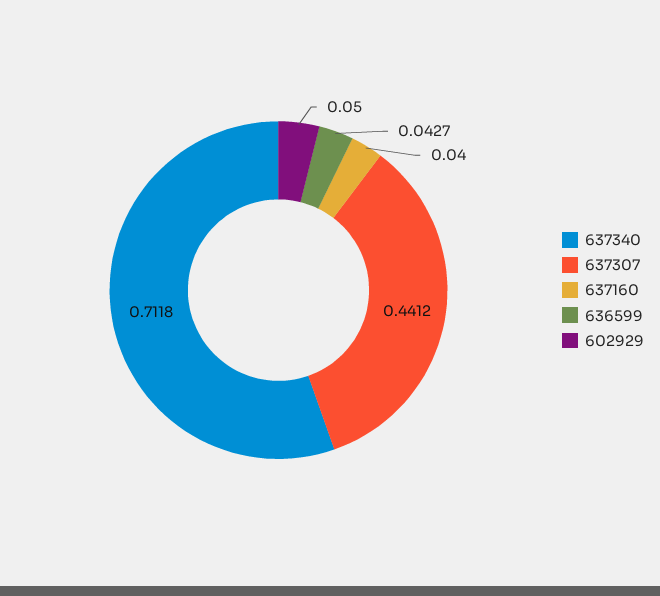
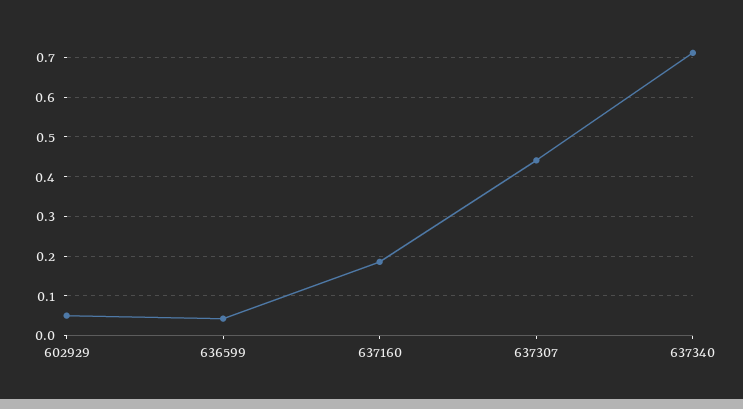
  {
    "637340": 0.7118,
    "637307": 0.4412,
-   "637160": 0.04,
+   "637160": 0.18,
    "636599": 0.0427,
    "602929": 0.05
  }

